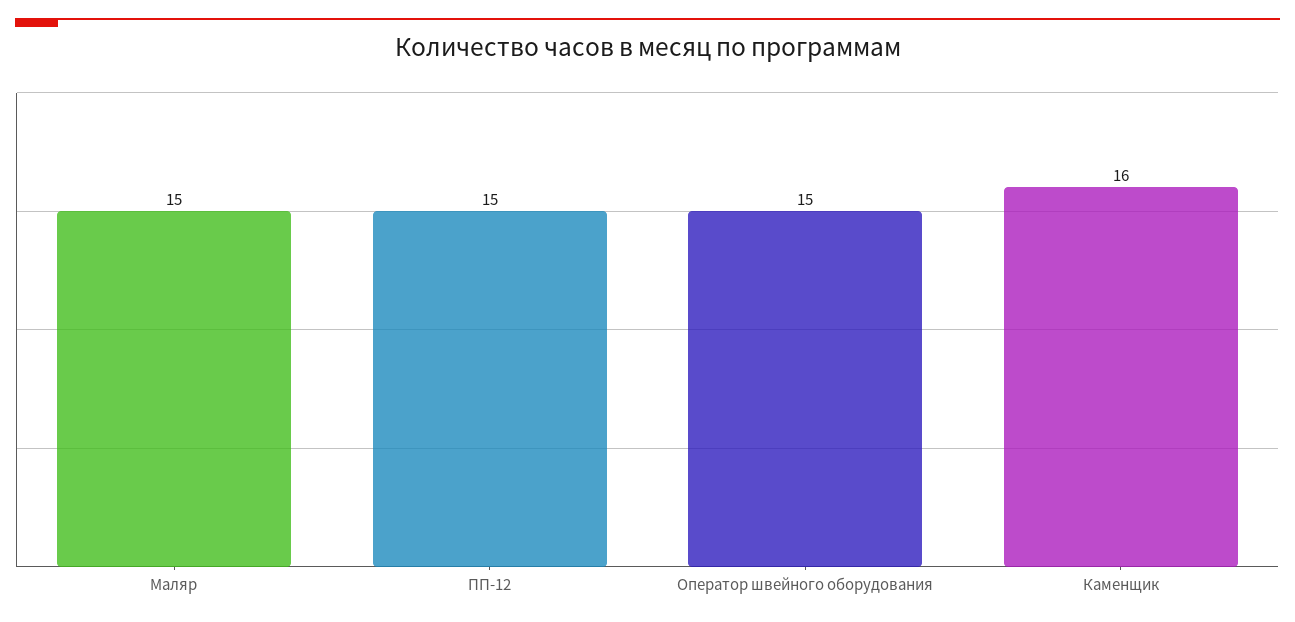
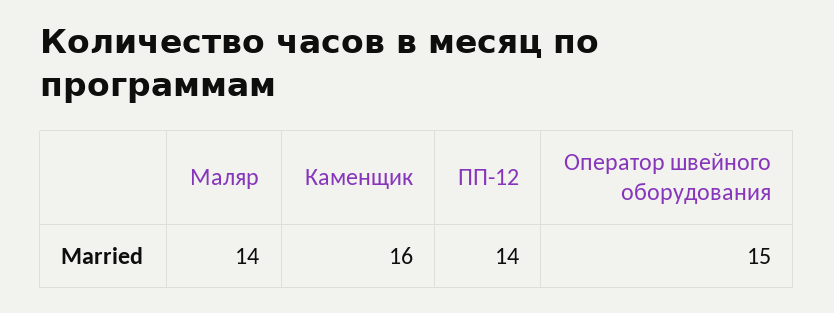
  {
-   "Маляр": 15,
+   "Маляр": 14,
-   "ПП-12": 15,
+   "ПП-12": 14,
    "Оператор швейного оборудования": 15,
    "Каменщик": 16
  }

